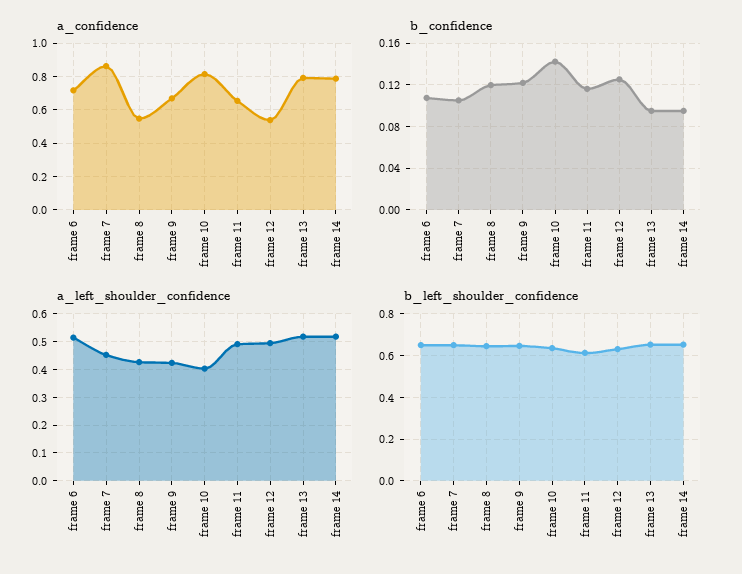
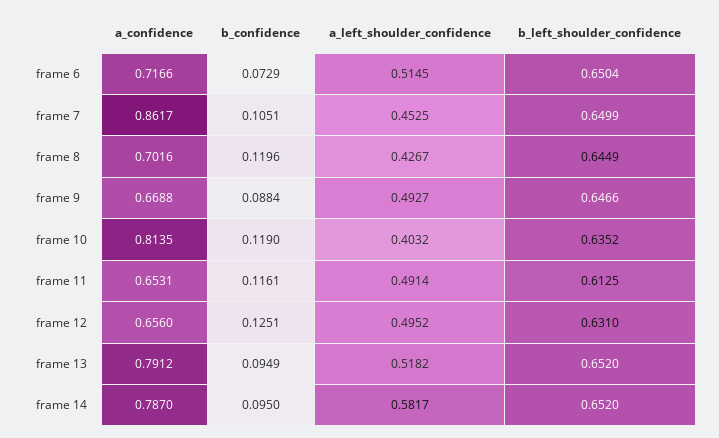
  {
    "a_confidence": {
      "frame 6": 0.7166,
      "frame 7": 0.8617,
-     "frame 8": 0.55,
+     "frame 8": 0.7016,
      "frame 9": 0.6688,
      "frame 10": 0.8135,
      "frame 11": 0.6531,
-     "frame 12": 0.55,
+     "frame 12": 0.656,
      "frame 13": 0.7912,
      "frame 14": 0.787
    },
    "b_confidence": {
-     "frame 6": 0.11,
+     "frame 6": 0.0729,
      "frame 7": 0.1051,
      "frame 8": 0.1196,
-     "frame 9": 0.12,
+     "frame 9": 0.0884,
-     "frame 10": 0.14,
+     "frame 10": 0.119,
      "frame 11": 0.1161,
      "frame 12": 0.1251,
      "frame 13": 0.0949,
      "frame 14": 0.095
    },
    "a_left_shoulder_confidence": {
      "frame 6": 0.5145,
      "frame 7": 0.4525,
      "frame 8": 0.4267,
-     "frame 9": 0.425,
+     "frame 9": 0.4927,
      "frame 10": 0.4032,
      "frame 11": 0.4914,
      "frame 12": 0.4952,
      "frame 13": 0.5182,
-     "frame 14": 0.525
+     "frame 14": 0.5817
    },
    "b_left_shoulder_confidence": {
      "frame 6": 0.6504,
      "frame 7": 0.6499,
      "frame 8": 0.6449,
      "frame 9": 0.6466,
      "frame 10": 0.6352,
      "frame 11": 0.6125,
      "frame 12": 0.631,
      "frame 13": 0.652,
      "frame 14": 0.652
    }
  }

